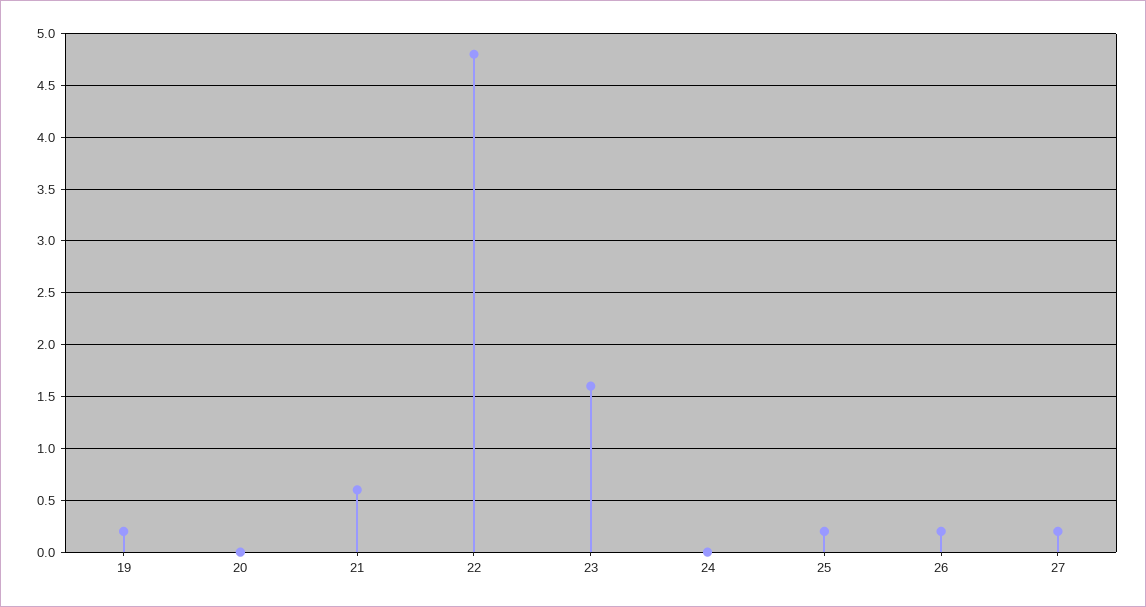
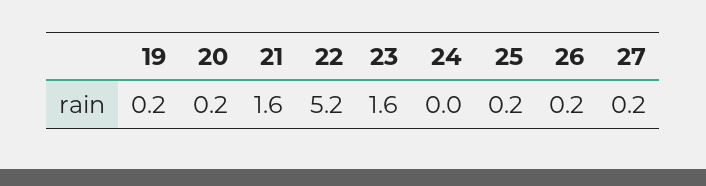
  {
    "19": 0.2,
-   "20": 0,
+   "20": 0.2,
-   "21": 0.6,
+   "21": 1.6,
-   "22": 4.8,
+   "22": 5.2,
    "23": 1.6,
    "24": 0,
    "25": 0.2,
    "26": 0.2,
    "27": 0.2
  }

